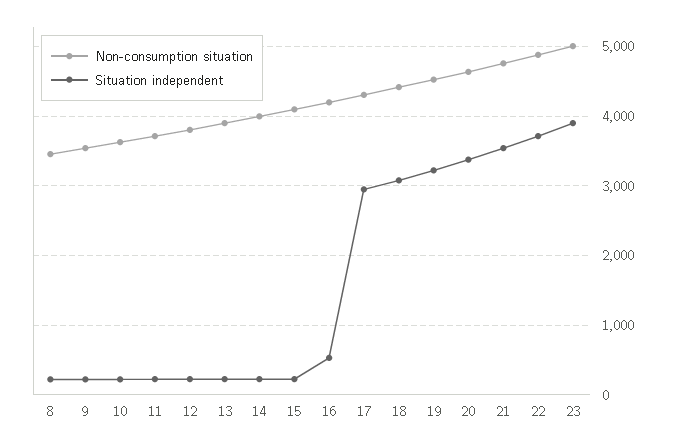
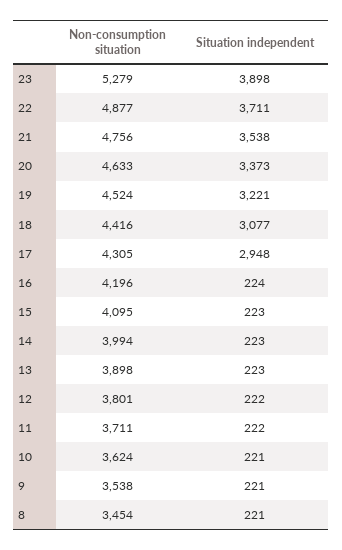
  {
    "Non-consumption situation": {
      "8": 3454,
      "9": 3538,
      "10": 3624,
      "11": 3711,
      "12": 3801,
      "13": 3898,
      "14": 3994,
      "15": 4095,
      "16": 4196,
      "17": 4305,
      "18": 4416,
      "19": 4524,
      "20": 4633,
      "21": 4756,
      "22": 4877,
-     "23": 5000
+     "23": 5279
    },
    "Situation independent": {
      "8": 221,
      "9": 221,
      "10": 221,
      "11": 222,
      "12": 222,
      "13": 223,
      "14": 223,
      "15": 223,
-     "16": 500,
+     "16": 224,
      "17": 2948,
      "18": 3077,
      "19": 3221,
      "20": 3373,
      "21": 3538,
      "22": 3711,
      "23": 3898
    }
  }

